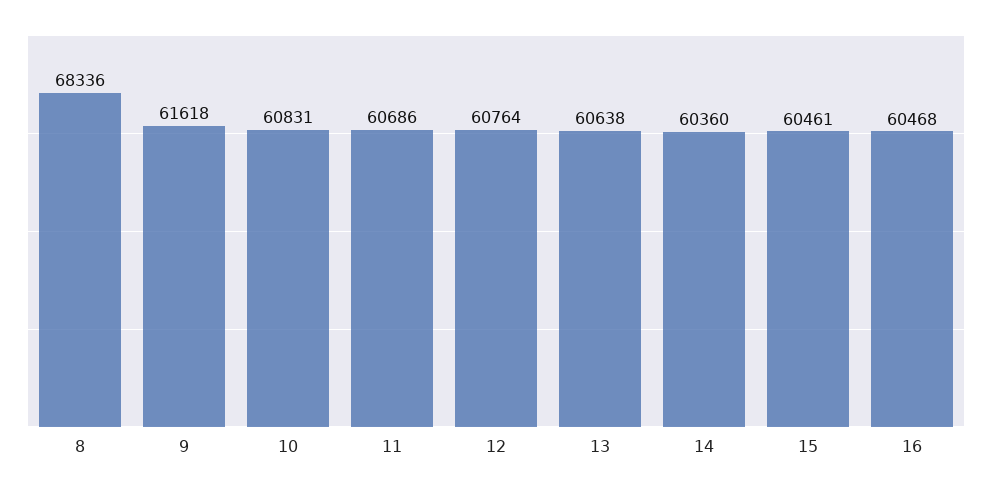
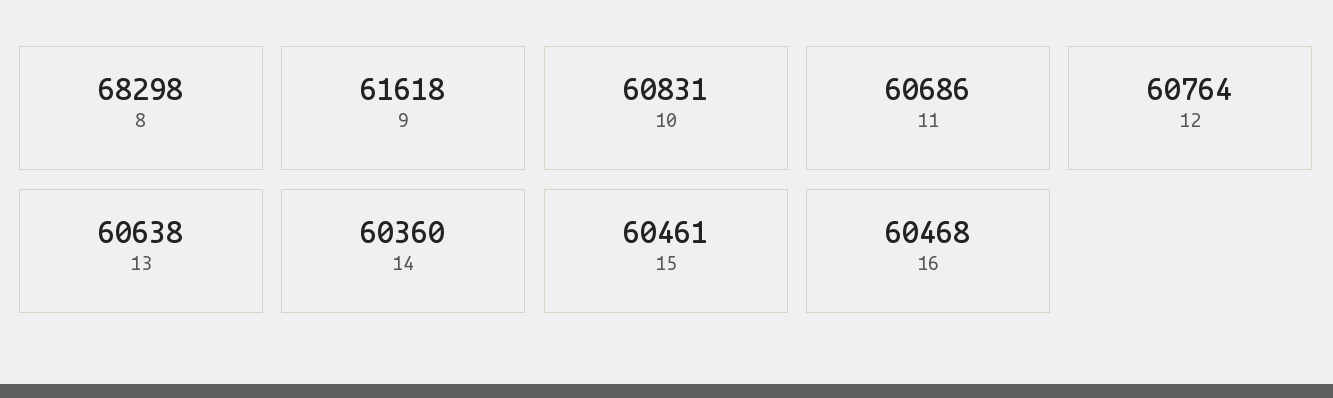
  {
-   "8": 68336,
+   "8": 68298,
    "9": 61618,
    "10": 60831,
    "11": 60686,
    "12": 60764,
    "13": 60638,
    "14": 60360,
    "15": 60461,
    "16": 60468
  }

